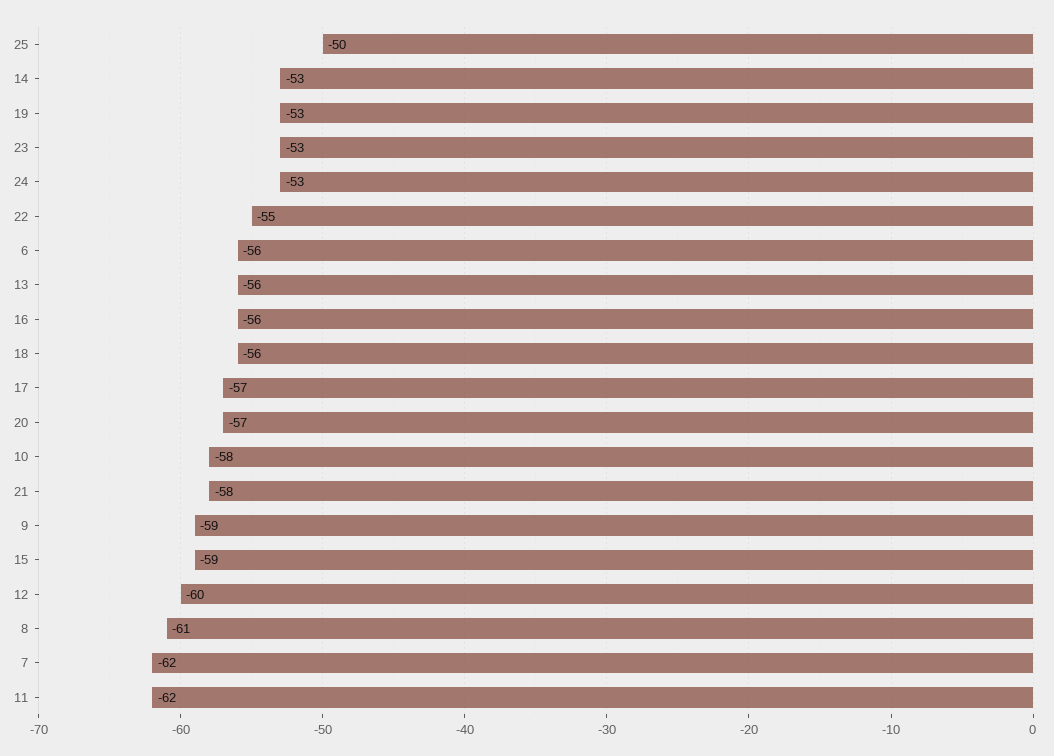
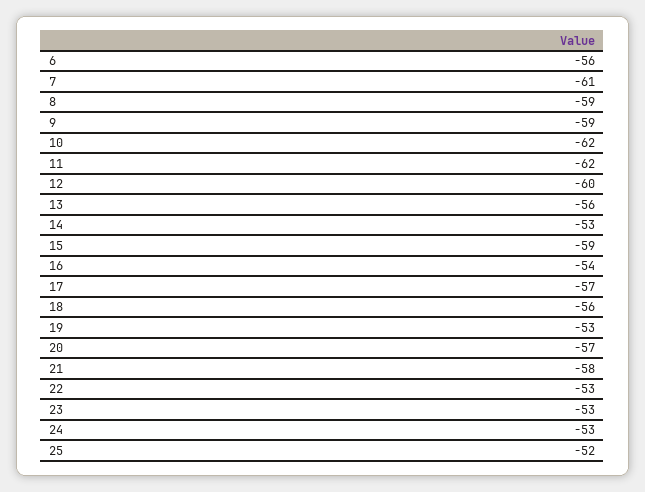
  {
-   "25": -50,
+   "25": -52,
    "14": -53,
    "19": -53,
    "23": -53,
    "24": -53,
-   "22": -55,
+   "22": -53,
    "6": -56,
    "13": -56,
-   "16": -56,
+   "16": -54,
    "18": -56,
    "17": -57,
    "20": -57,
-   "10": -58,
+   "10": -62,
    "21": -58,
    "9": -59,
    "15": -59,
    "12": -60,
-   "8": -61,
+   "8": -59,
-   "7": -62,
+   "7": -61,
    "11": -62
  }

